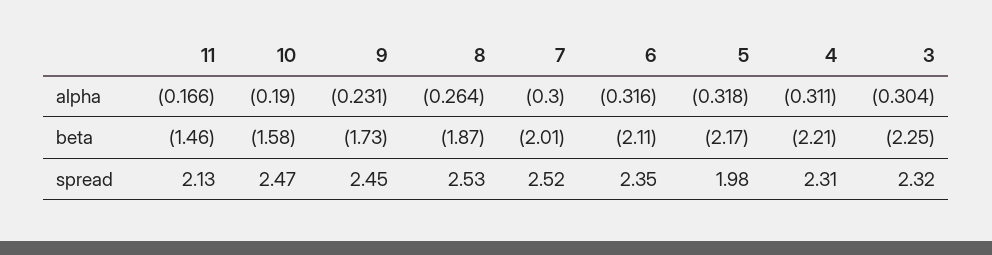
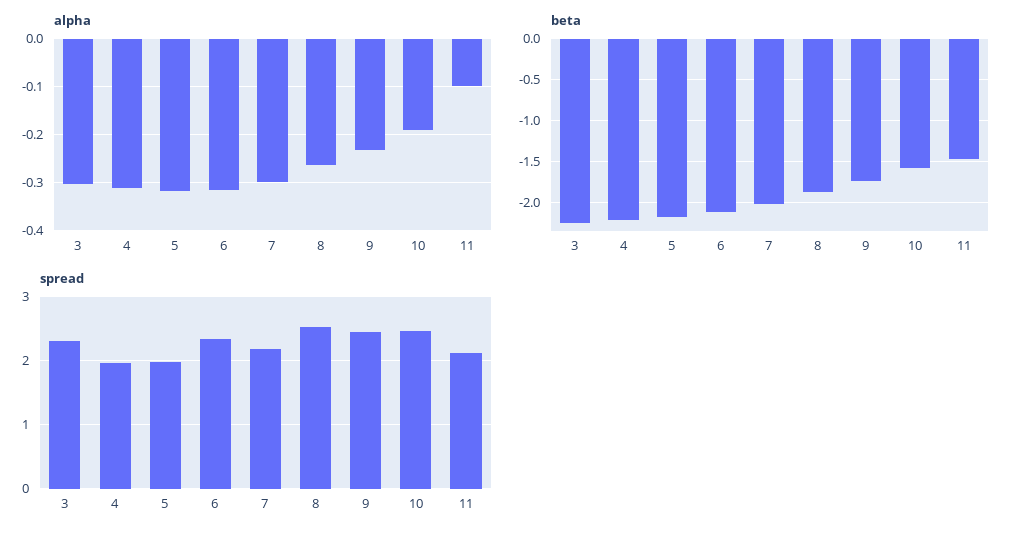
  {
    "alpha": {
-     "11": -0.166,
+     "11": -0.1,
      "10": -0.19,
      "9": -0.231,
      "8": -0.264,
      "7": -0.3,
      "6": -0.316,
      "5": -0.318,
      "4": -0.311,
      "3": -0.304
    },
    "beta": {
      "11": -1.46,
      "10": -1.58,
      "9": -1.73,
      "8": -1.87,
      "7": -2.01,
      "6": -2.11,
      "5": -2.17,
      "4": -2.21,
      "3": -2.25
    },
    "spread": {
      "11": 2.13,
      "10": 2.47,
      "9": 2.45,
      "8": 2.53,
-     "7": 2.52,
+     "7": 2.2,
      "6": 2.35,
      "5": 1.98,
-     "4": 2.31,
+     "4": 2,
      "3": 2.32
    }
  }

